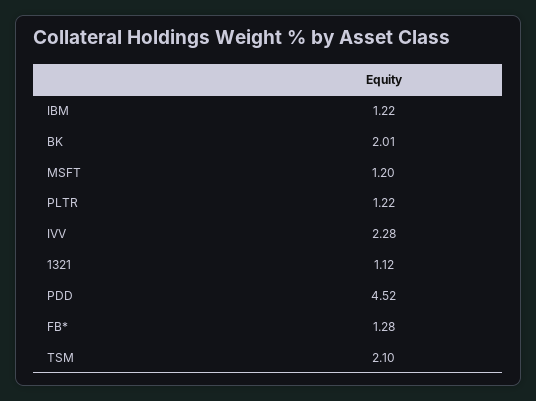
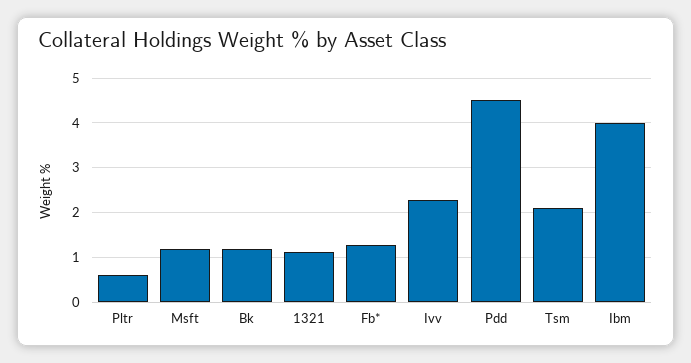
  {
-   "IBM": 1.22,
+   "IBM": 4,
-   "BK": 2.01,
+   "BK": 1.2,
    "MSFT": 1.2,
-   "PLTR": 1.22,
+   "PLTR": 0.6,
    "IVV": 2.28,
    "1321": 1.12,
    "PDD": 4.52,
    "FB*": 1.28,
    "TSM": 2.1
  }

